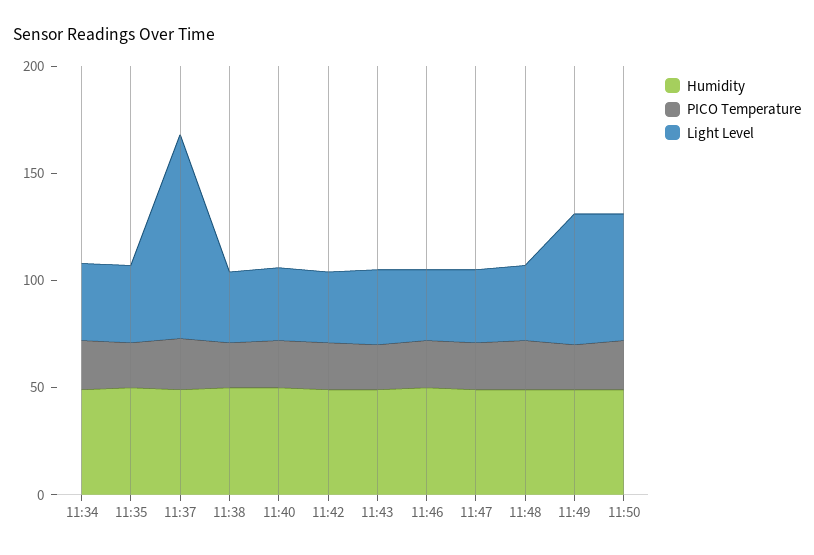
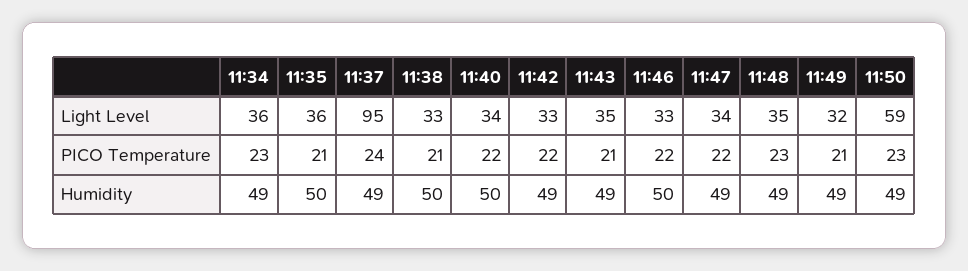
  {
    "Humidity": {
      "11:34": 49,
      "11:35": 50,
      "11:37": 49,
      "11:38": 50,
      "11:40": 50,
      "11:42": 49,
      "11:43": 49,
      "11:46": 50,
      "11:47": 49,
      "11:48": 49,
      "11:49": 49,
      "11:50": 49
    },
    "PICO Temperature": {
      "11:34": 23,
      "11:35": 21,
      "11:37": 24,
      "11:38": 21,
      "11:40": 22,
      "11:42": 22,
      "11:43": 21,
      "11:46": 22,
      "11:47": 22,
      "11:48": 23,
      "11:49": 21,
      "11:50": 23
    },
    "Light Level": {
      "11:34": 36,
      "11:35": 36,
      "11:37": 95,
      "11:38": 33,
      "11:40": 34,
      "11:42": 33,
      "11:43": 35,
      "11:46": 33,
      "11:47": 34,
      "11:48": 35,
-     "11:49": 60,
+     "11:49": 32,
      "11:50": 59
    }
  }

